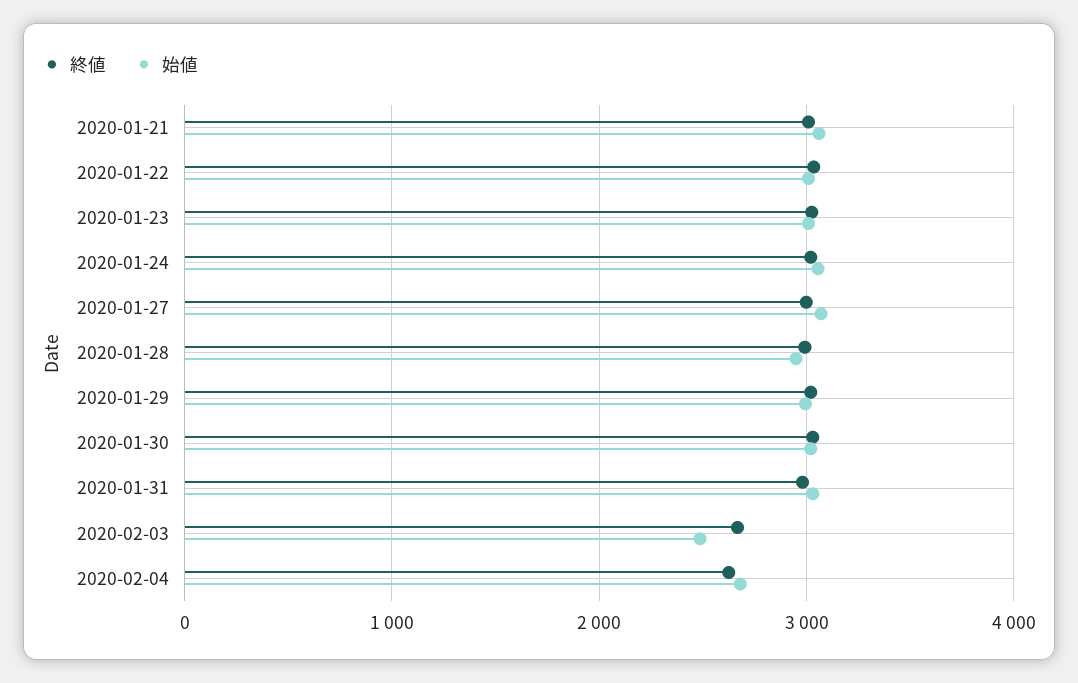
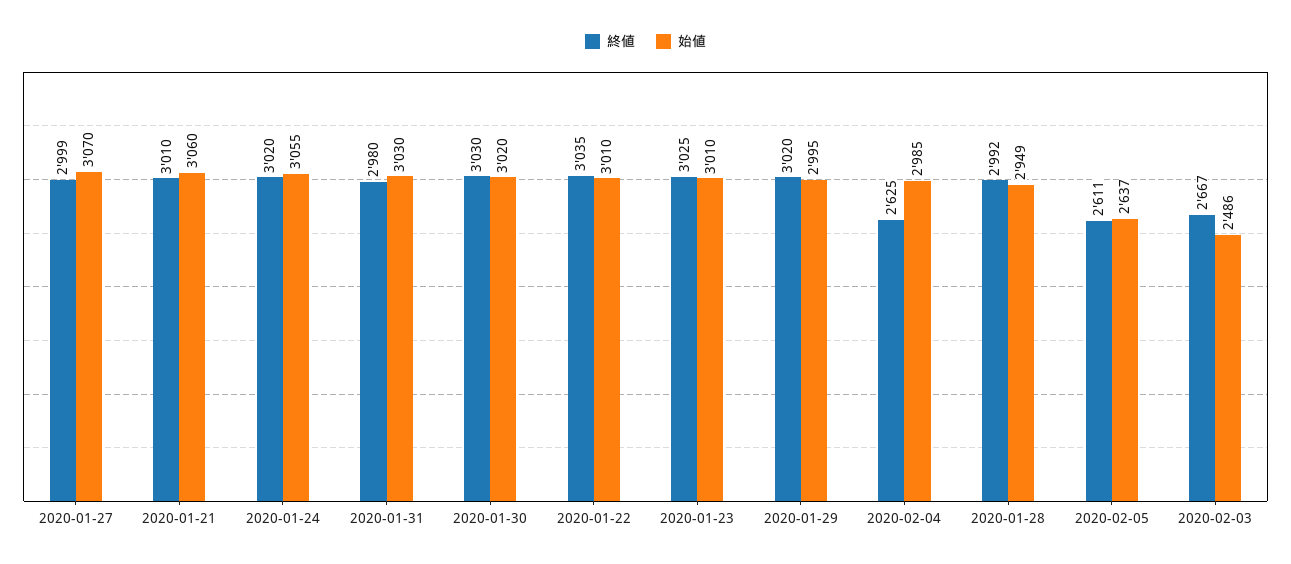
  {
    "終値": {
      "2020-01-21": 3010,
      "2020-01-22": 3035,
      "2020-01-23": 3025,
      "2020-01-24": 3020,
      "2020-01-27": 2999,
      "2020-01-28": 2992,
      "2020-01-29": 3020,
      "2020-01-30": 3030,
      "2020-01-31": 2980,
      "2020-02-03": 2667,
-     "2020-02-04": 2625
+     "2020-02-04": 2625,
+     "2020-02-05": 2611
    },
    "始値": {
      "2020-01-21": 3060,
      "2020-01-22": 3010,
      "2020-01-23": 3010,
      "2020-01-24": 3055,
      "2020-01-27": 3070,
      "2020-01-28": 2949,
      "2020-01-29": 2995,
      "2020-01-30": 3020,
      "2020-01-31": 3030,
      "2020-02-03": 2486,
-     "2020-02-04": 2700
+     "2020-02-04": 2985,
+     "2020-02-05": 2637
    }
  }

